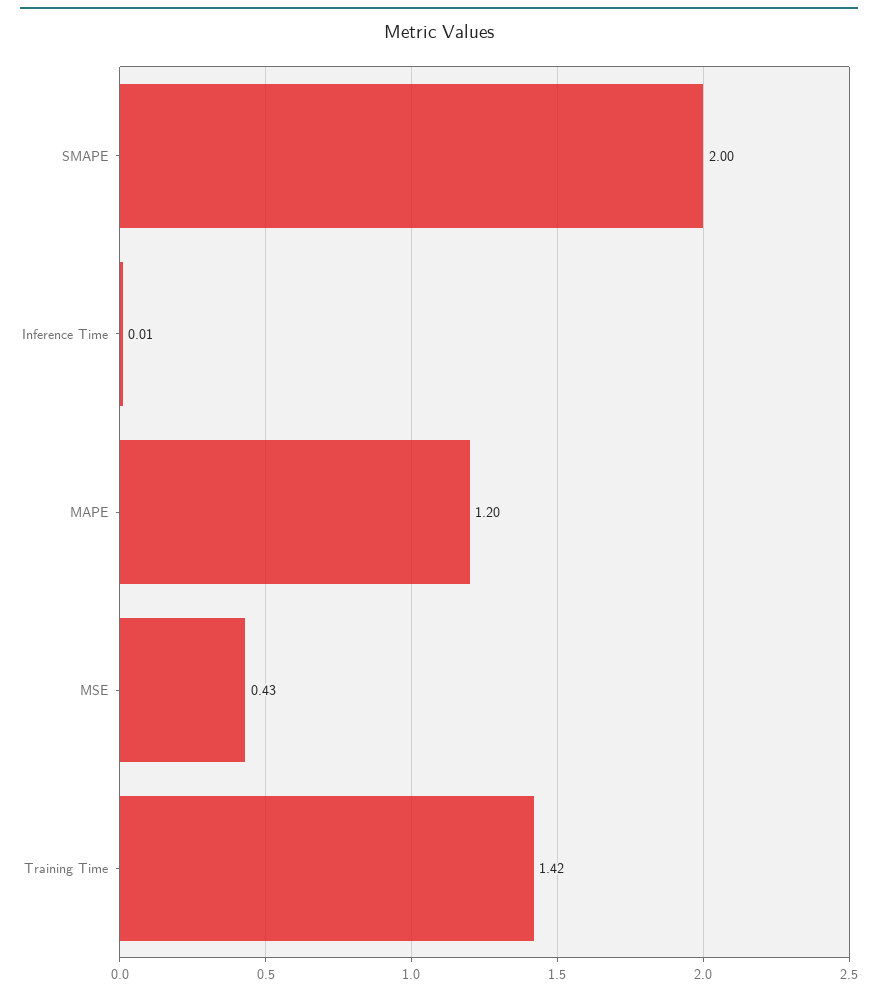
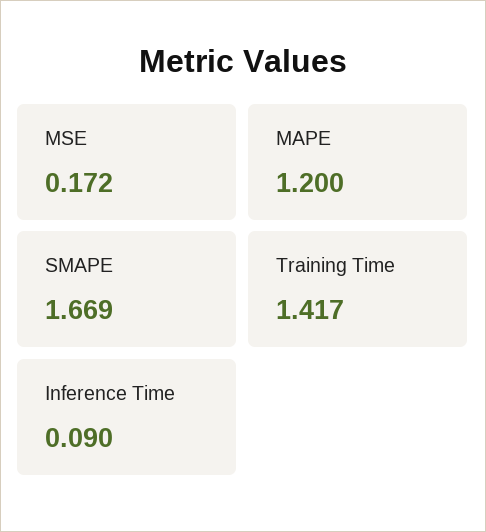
  {
-   "SMAPE": 2,
+   "SMAPE": 1.669,
-   "Inference Time": 0.01,
+   "Inference Time": 0.09,
    "MAPE": 1.2,
-   "MSE": 0.43,
+   "MSE": 0.172,
    "Training Time": 1.417
  }

